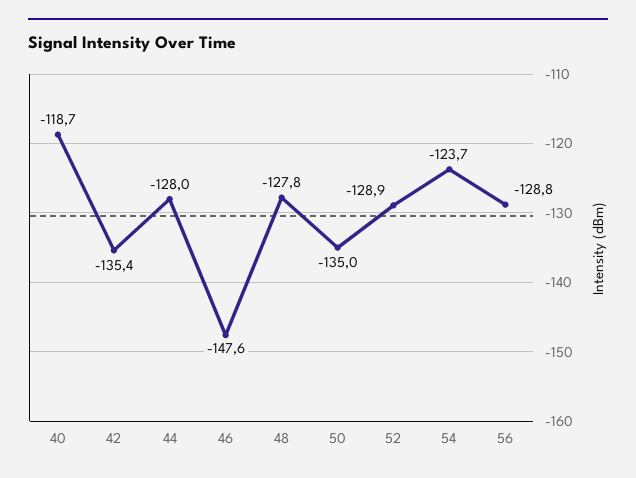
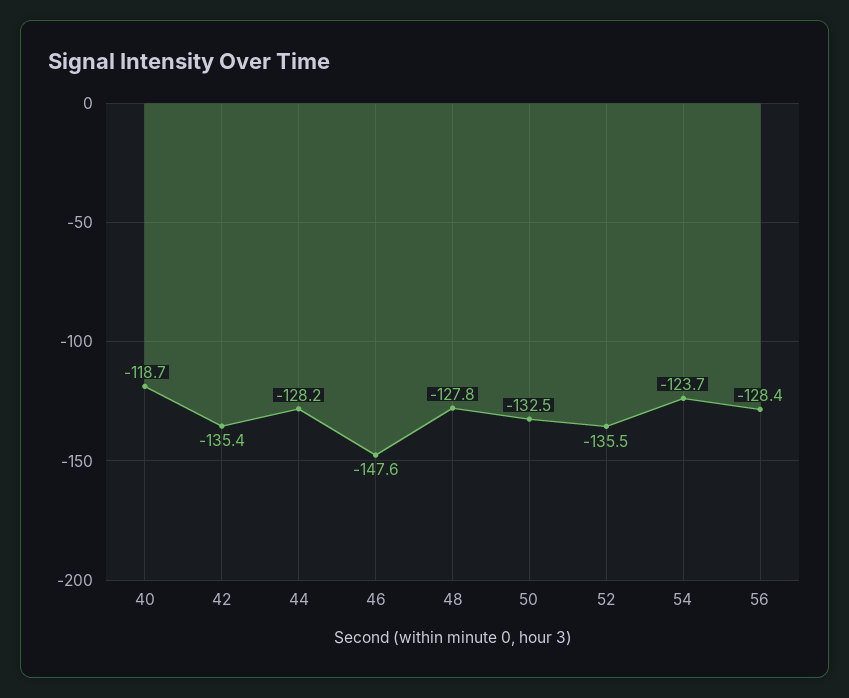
  {
    "40": -118.7,
    "42": -135.4,
-   "44": -128,
+   "44": -128.2,
    "46": -147.6,
    "48": -127.8,
-   "50": -135,
+   "50": -132.5,
-   "52": -128.9,
+   "52": -135.5,
    "54": -123.7,
-   "56": -128.8
+   "56": -128.4
  }

